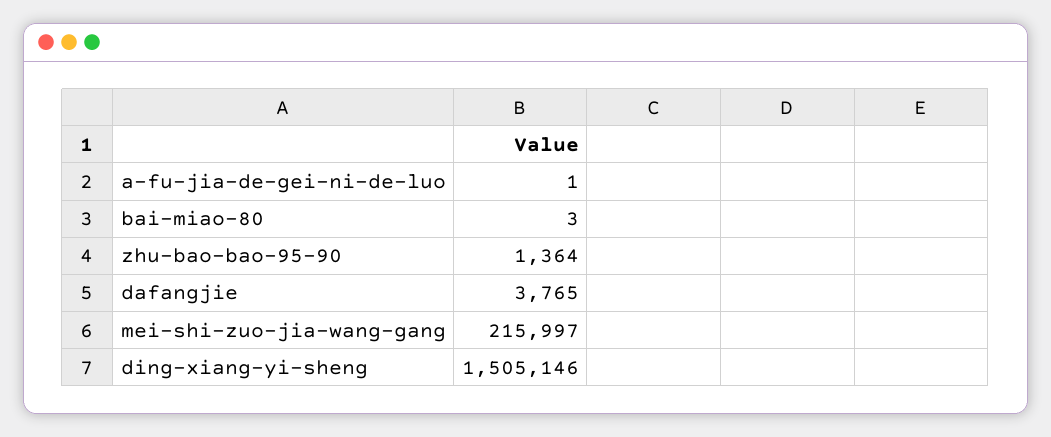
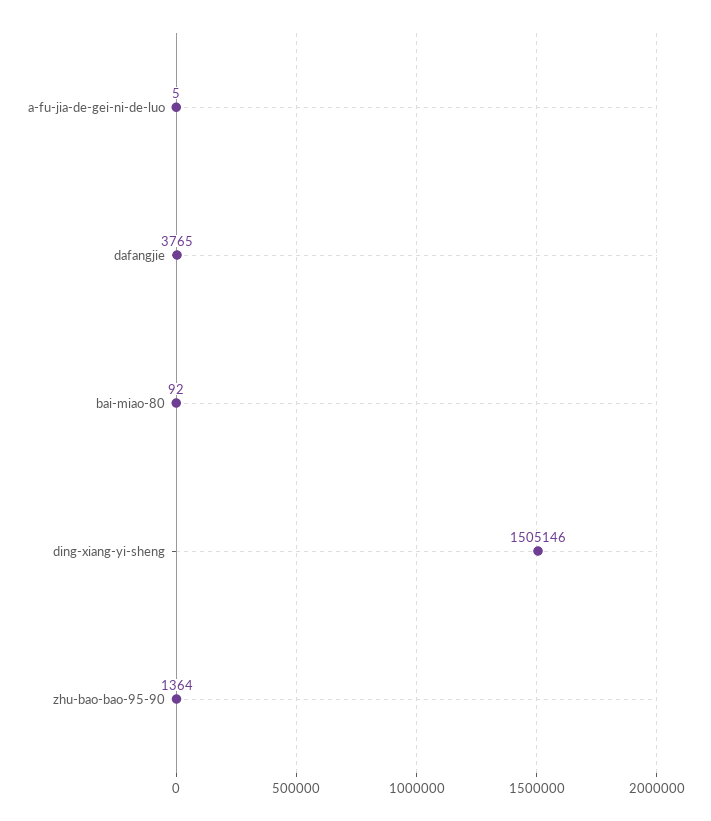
  {
-   "a-fu-jia-de-gei-ni-de-luo": 1,
+   "a-fu-jia-de-gei-ni-de-luo": 5,
-   "bai-miao-80": 3,
+   "bai-miao-80": 92,
    "zhu-bao-bao-95-90": 1364,
    "dafangjie": 3765,
-   "mei-shi-zuo-jia-wang-gang": 215997,
    "ding-xiang-yi-sheng": 1505146
  }

